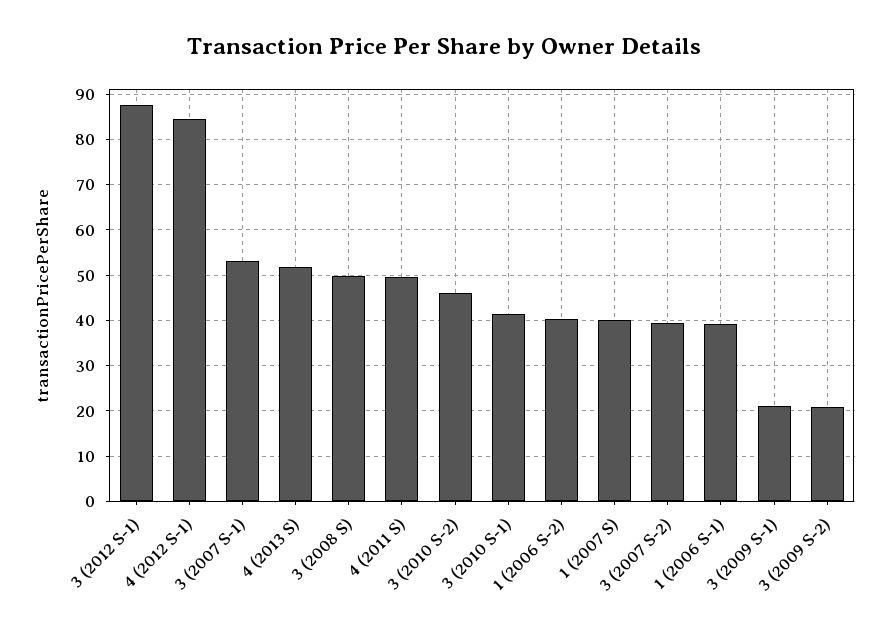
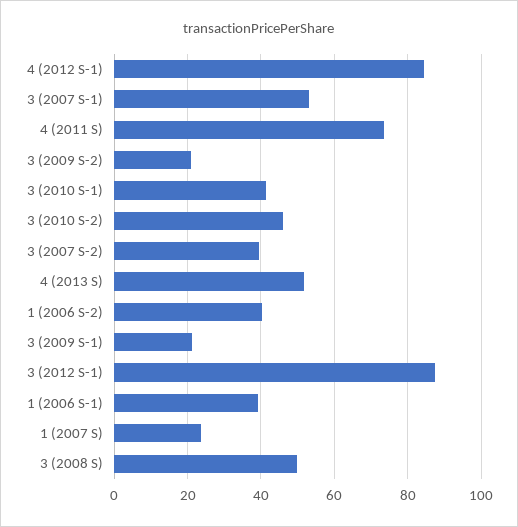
  {
    "3 (2012 S-1)": 88,
    "4 (2012 S-1)": 84,
    "3 (2007 S-1)": 54,
    "4 (2013 S)": 52,
    "3 (2008 S)": 50,
-   "4 (2011 S)": 50,
+   "4 (2011 S)": 74,
    "3 (2010 S-2)": 46,
    "3 (2010 S-1)": 42,
    "1 (2006 S-2)": 40,
-   "1 (2007 S)": 40,
+   "1 (2007 S)": 24,
    "3 (2007 S-2)": 40,
    "1 (2006 S-1)": 40,
    "3 (2009 S-1)": 22,
    "3 (2009 S-2)": 20
  }

